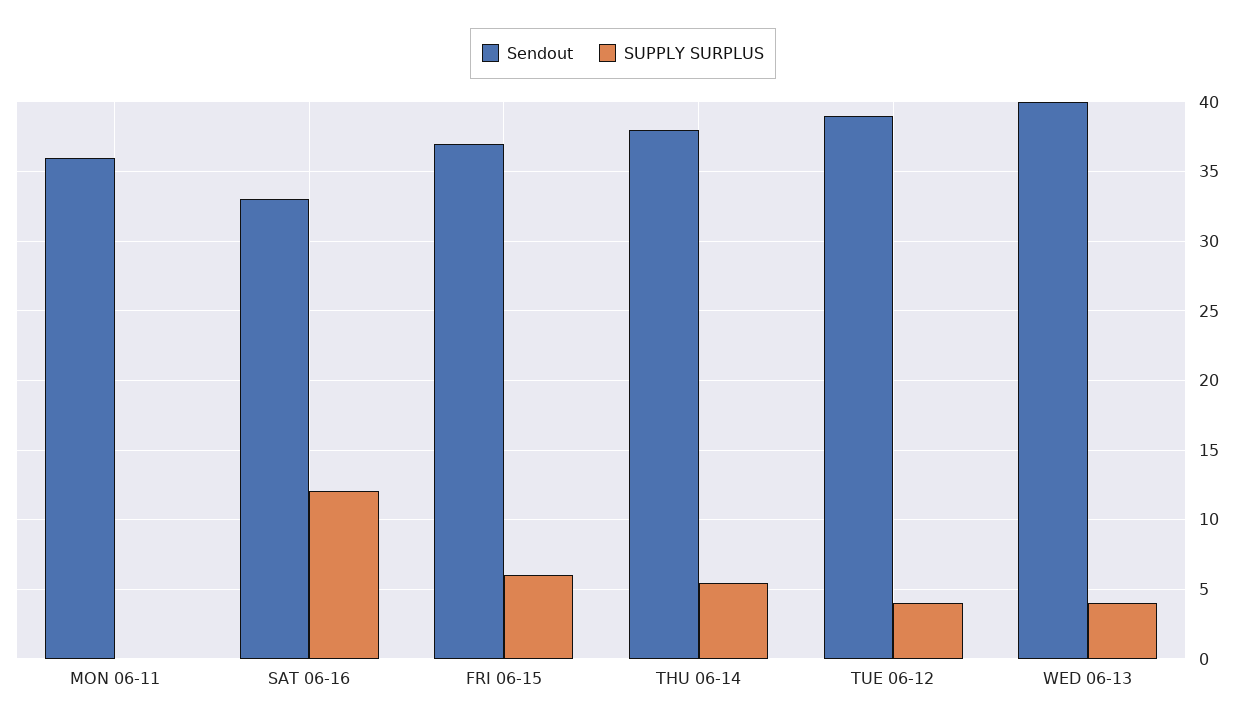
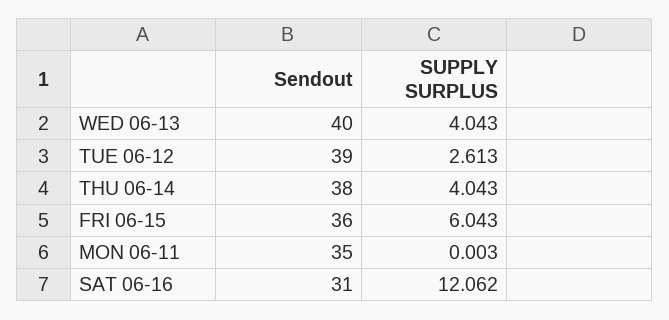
  {
    "Sendout": {
-     "MON 06-11": 36,
+     "MON 06-11": 35,
-     "SAT 06-16": 33,
+     "SAT 06-16": 31,
-     "FRI 06-15": 37,
+     "FRI 06-15": 36,
      "THU 06-14": 38,
      "TUE 06-12": 39,
      "WED 06-13": 40
    },
    "SUPPLY SURPLUS": {
      "MON 06-11": 0.003,
      "SAT 06-16": 12.062,
      "FRI 06-15": 6.043,
-     "THU 06-14": 5.5,
+     "THU 06-14": 4.043,
-     "TUE 06-12": 4,
+     "TUE 06-12": 2.613,
      "WED 06-13": 4.043
    }
  }

